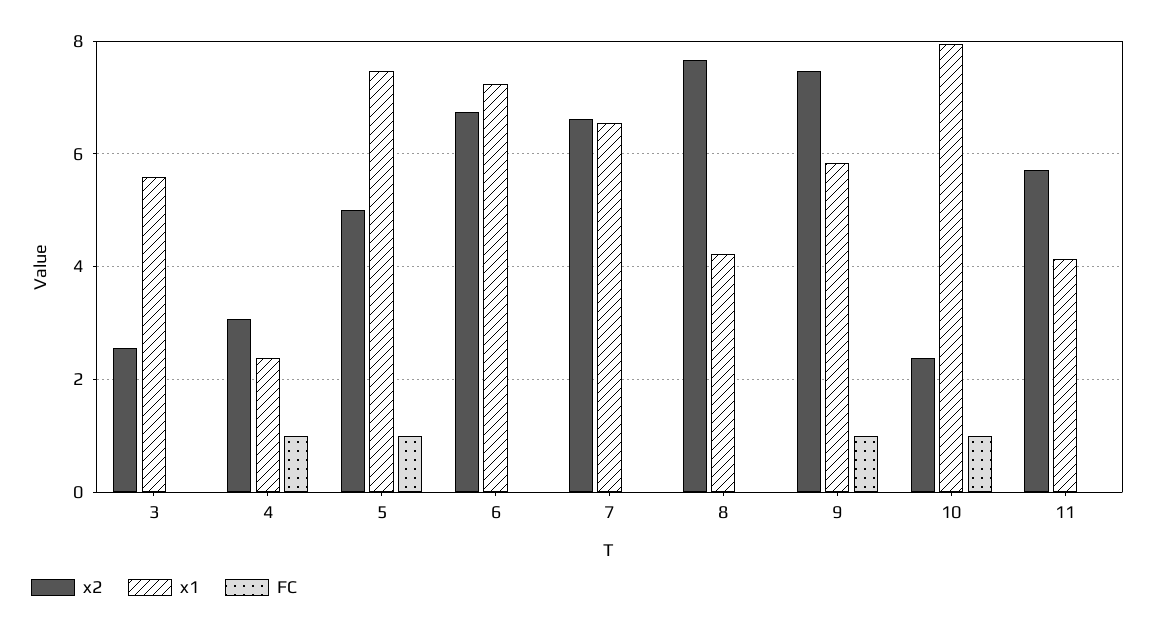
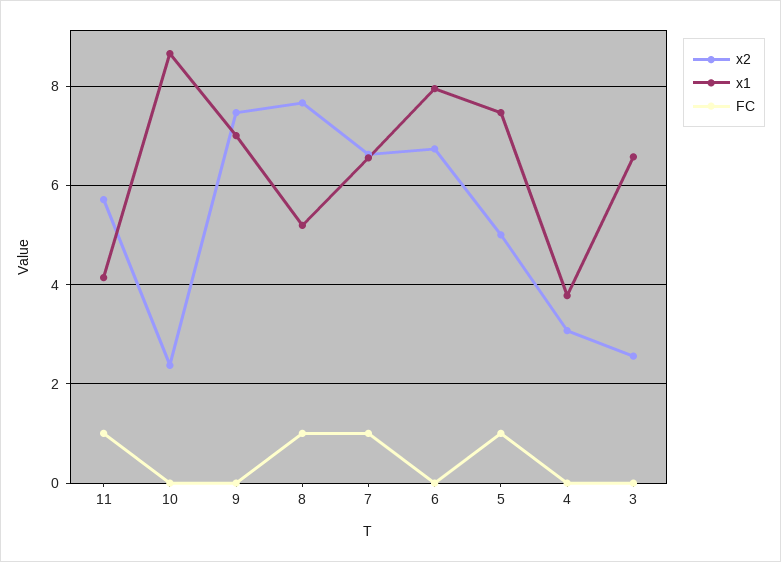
  {
    "x2": {
      "3": 2.6,
      "4": 3,
      "5": 5,
      "6": 6.8,
      "7": 6.6,
      "8": 7.6,
      "9": 7.4,
      "10": 2.4,
      "11": 5.8
    },
    "x1": {
-     "3": 5.6,
+     "3": 6.6,
-     "4": 2.4,
+     "4": 3.8,
      "5": 7.4,
-     "6": 7.2,
+     "6": 8,
      "7": 6.6,
-     "8": 4.2,
+     "8": 5.2,
-     "9": 5.8,
+     "9": 7,
-     "10": 8,
+     "10": 8.6,
      "11": 4.2
    },
    "FC": {
      "3": 0,
-     "4": 1,
+     "4": 0,
      "5": 1,
      "6": 0,
-     "7": 0,
+     "7": 1,
-     "8": 0,
+     "8": 1,
-     "9": 1,
+     "9": 0,
-     "10": 1,
+     "10": 0,
-     "11": 0
+     "11": 1
    }
  }

